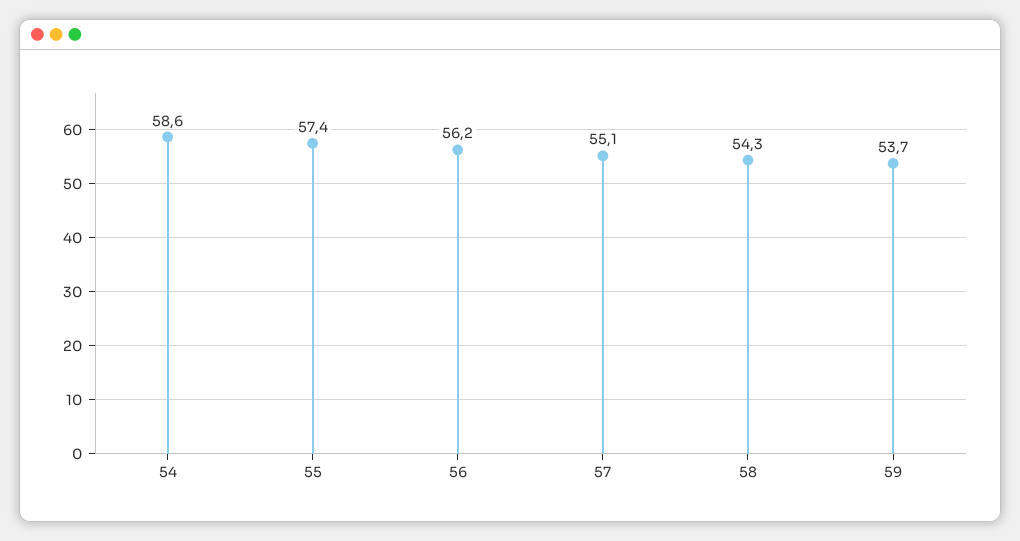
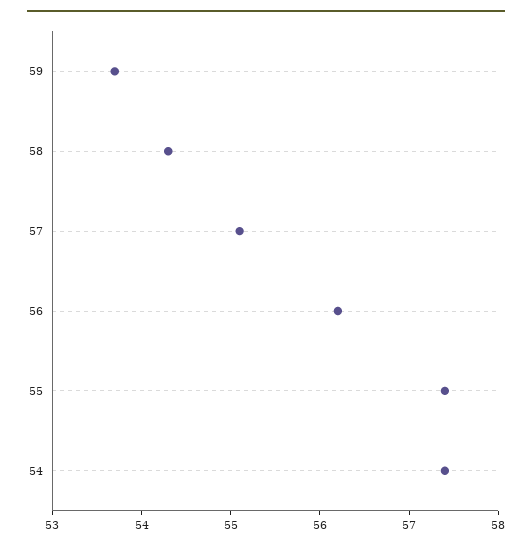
  {
-   "54": 58.6,
+   "54": 57.4,
    "55": 57.4,
    "56": 56.2,
    "57": 55.1,
    "58": 54.3,
    "59": 53.7
  }

